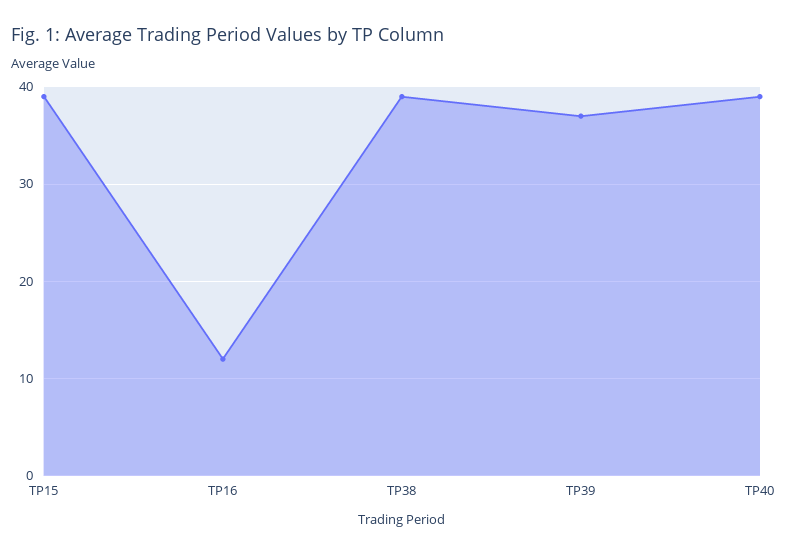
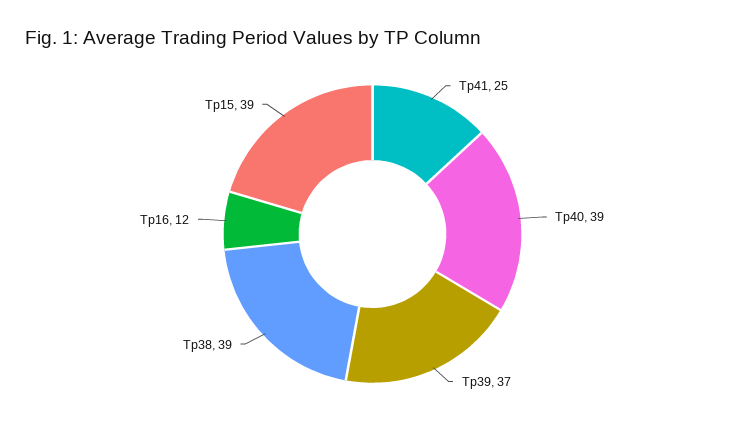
  {
    "TP15": 39,
    "TP16": 12,
    "TP38": 39,
    "TP39": 37,
-   "TP40": 39
+   "TP40": 39,
+   "Tp41": 25
  }

